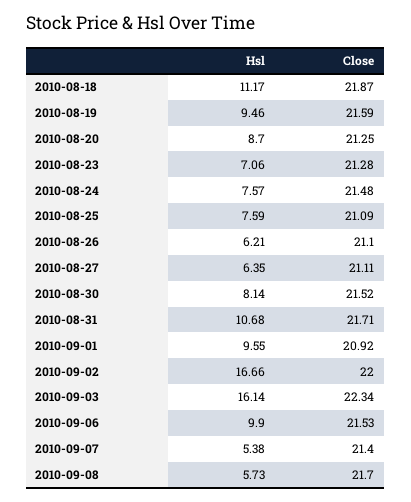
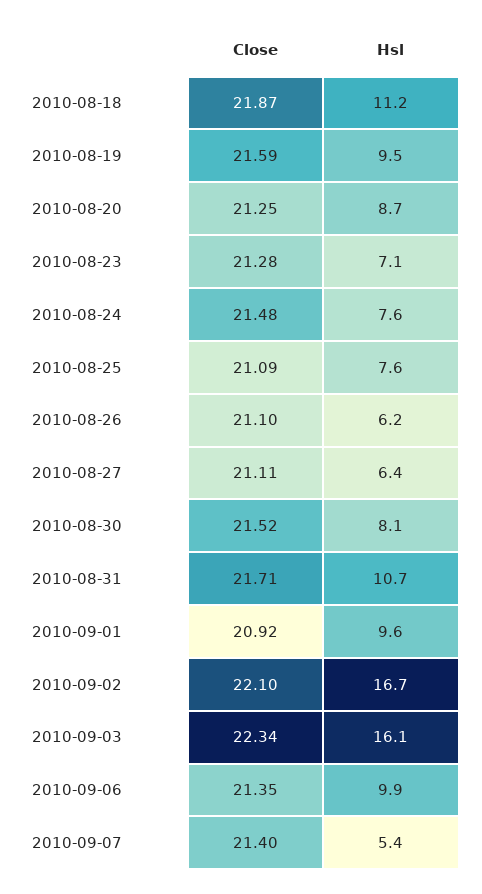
  {
    "Hsl": {
      "2010-08-18": 11.17,
      "2010-08-19": 9.46,
      "2010-08-20": 8.7,
      "2010-08-23": 7.06,
      "2010-08-24": 7.57,
      "2010-08-25": 7.59,
      "2010-08-26": 6.21,
      "2010-08-27": 6.35,
      "2010-08-30": 8.14,
      "2010-08-31": 10.68,
      "2010-09-01": 9.55,
      "2010-09-02": 16.66,
      "2010-09-03": 16.14,
      "2010-09-06": 9.9,
-     "2010-09-07": 5.38,
+     "2010-09-07": 5.38
-     "2010-09-08": 5.73
    },
    "Close": {
      "2010-08-18": 21.87,
      "2010-08-19": 21.59,
      "2010-08-20": 21.25,
      "2010-08-23": 21.28,
      "2010-08-24": 21.48,
      "2010-08-25": 21.09,
      "2010-08-26": 21.1,
      "2010-08-27": 21.11,
      "2010-08-30": 21.52,
      "2010-08-31": 21.71,
      "2010-09-01": 20.92,
-     "2010-09-02": 22,
+     "2010-09-02": 22.1,
      "2010-09-03": 22.34,
-     "2010-09-06": 21.53,
+     "2010-09-06": 21.35,
-     "2010-09-07": 21.4,
+     "2010-09-07": 21.4
-     "2010-09-08": 21.7
    }
  }

